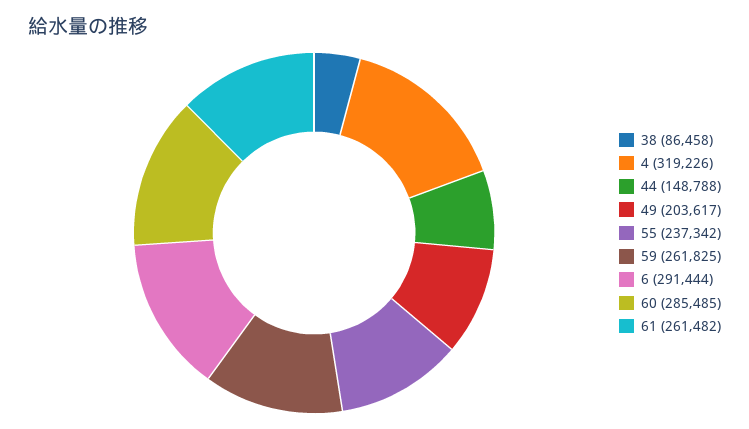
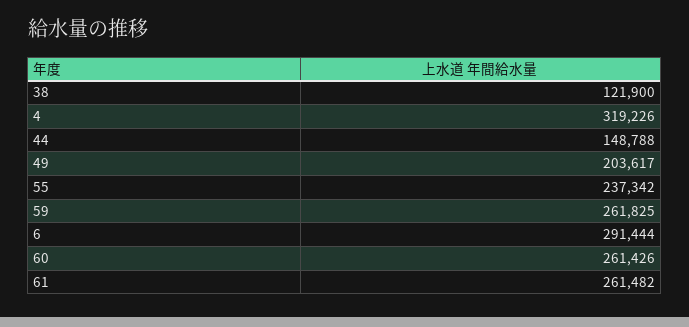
  {
-   "38": 86458,
+   "38": 121900,
    "4": 319226,
    "44": 148788,
    "49": 203617,
    "55": 237342,
    "59": 261825,
    "6": 291444,
-   "60": 285485,
+   "60": 261426,
    "61": 261482
  }

